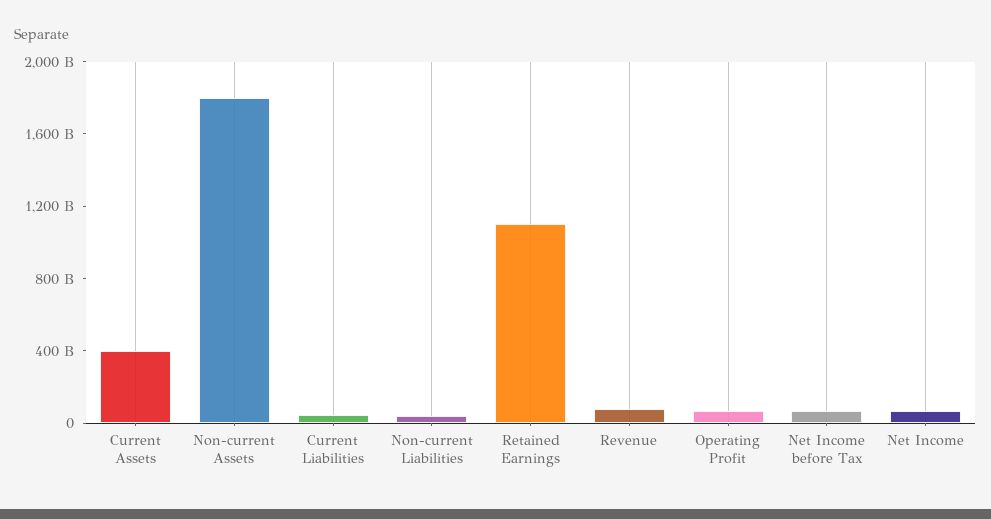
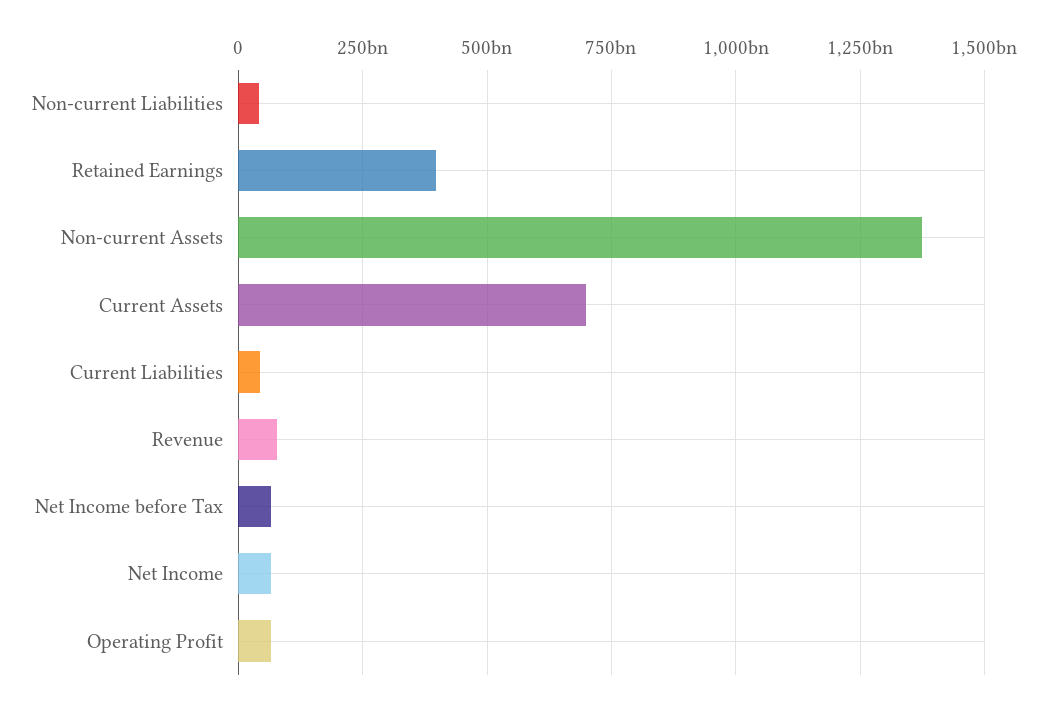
  {
-   "Current Assets": 400000000000,
+   "Current Assets": 700000000000,
-   "Non-current Assets": 1800000000000,
+   "Non-current Assets": 1375000000000,
    "Current Liabilities": 50000000000,
    "Non-current Liabilities": 50000000000,
-   "Retained Earnings": 1100000000000,
+   "Retained Earnings": 400000000000,
    "Revenue": 75000000000,
    "Operating Profit": 75000000000,
    "Net Income before Tax": 75000000000,
    "Net Income": 75000000000
  }

